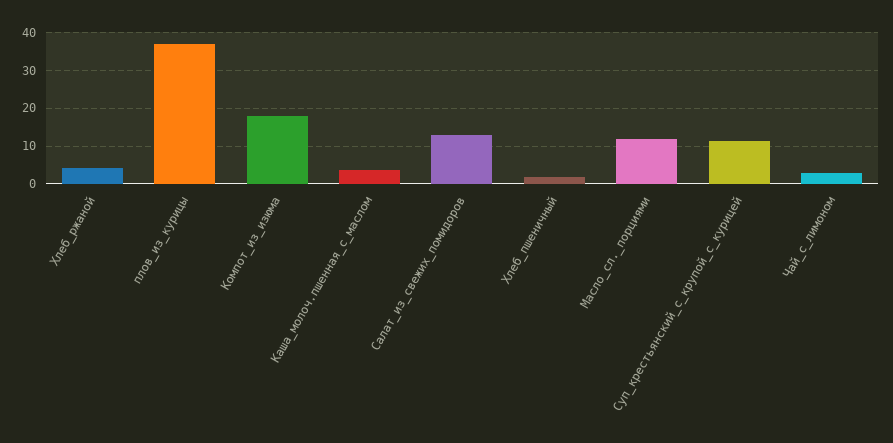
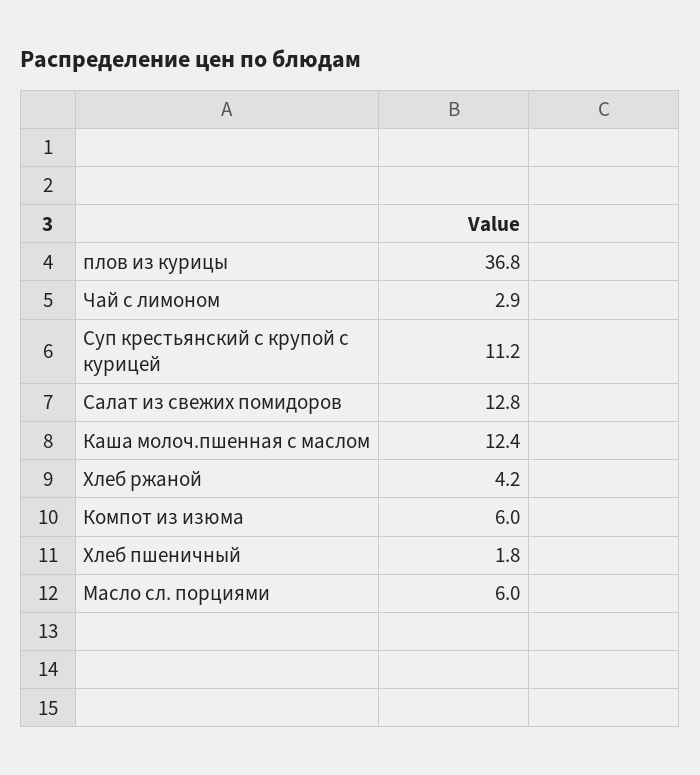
  {
    "Хлеб_ржаной": 4.2,
    "плов_из_курицы": 36.8,
-   "Компот_из_изюма": 18,
+   "Компот_из_изюма": 6,
-   "Каша_молоч.пшенная_с_маслом": 4,
+   "Каша_молоч.пшенная_с_маслом": 12.4,
    "Салат_из_свежих_помидоров": 12.8,
    "Хлеб_пшеничный": 1.8,
-   "Масло_сл._порциями": 12,
+   "Масло_сл._порциями": 6,
    "Суп_крестьянский_с_крупой_с_курицей": 11.2,
    "Чай_с_лимоном": 2.9
  }

